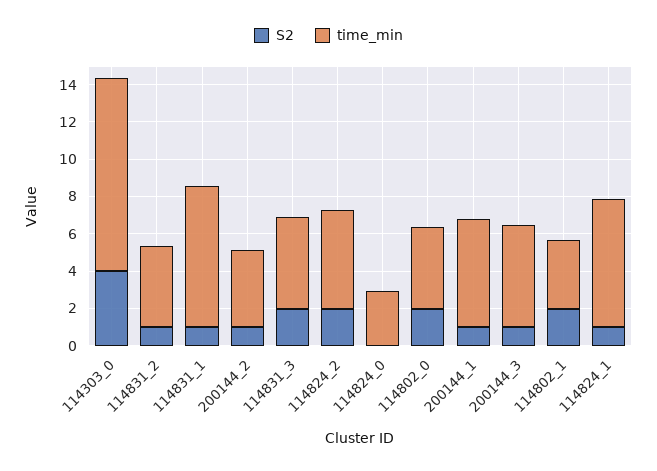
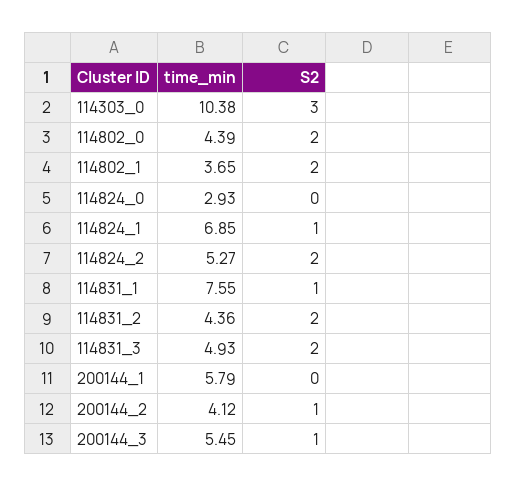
  {
    "S2": {
-     "114303_0": 4,
+     "114303_0": 3,
-     "114831_2": 1,
+     "114831_2": 2,
      "114831_1": 1,
      "200144_2": 1,
      "114831_3": 2,
      "114824_2": 2,
      "114824_0": 0,
      "114802_0": 2,
-     "200144_1": 1,
+     "200144_1": 0,
      "200144_3": 1,
      "114802_1": 2,
      "114824_1": 1
    },
    "time_min": {
      "114303_0": 10.38,
      "114831_2": 4.36,
      "114831_1": 7.55,
      "200144_2": 4.12,
      "114831_3": 4.93,
      "114824_2": 5.27,
      "114824_0": 2.93,
      "114802_0": 4.39,
      "200144_1": 5.79,
      "200144_3": 5.45,
      "114802_1": 3.65,
      "114824_1": 6.85
    }
  }

